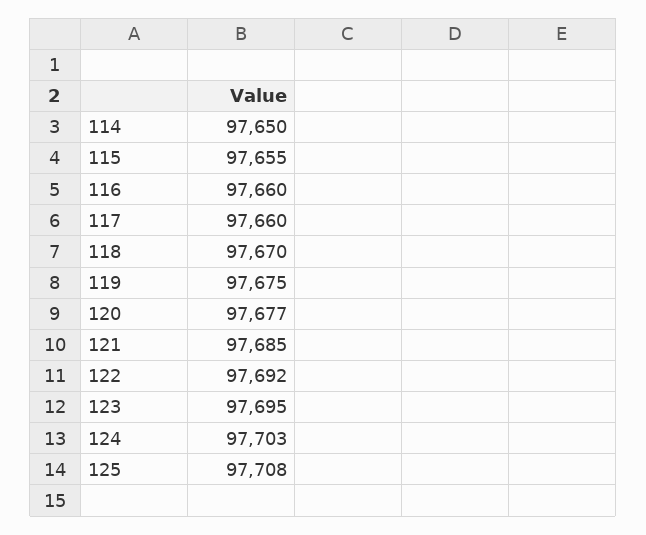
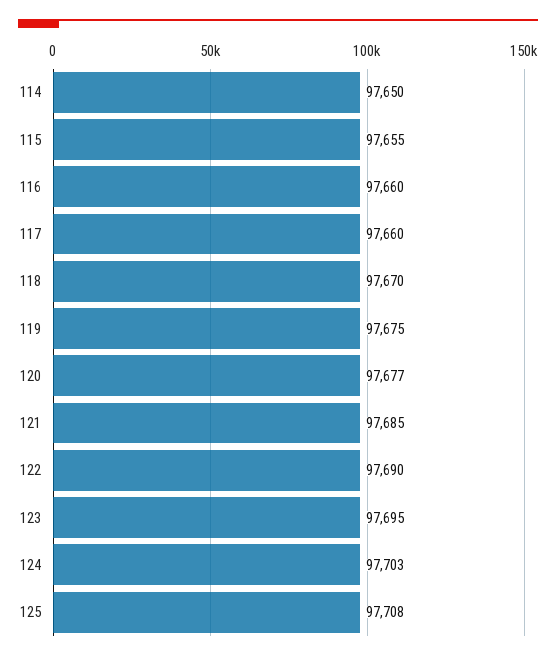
  {
    "114": 97650,
    "115": 97655,
    "116": 97660,
    "117": 97660,
    "118": 97670,
    "119": 97675,
    "120": 97677,
    "121": 97685,
-   "122": 97692,
+   "122": 97690,
    "123": 97695,
    "124": 97703,
    "125": 97708
  }

